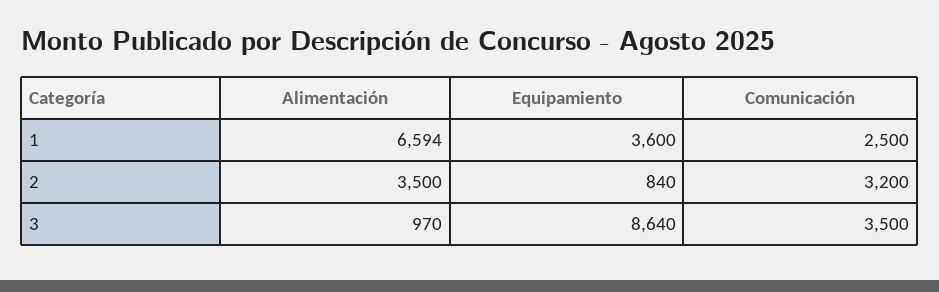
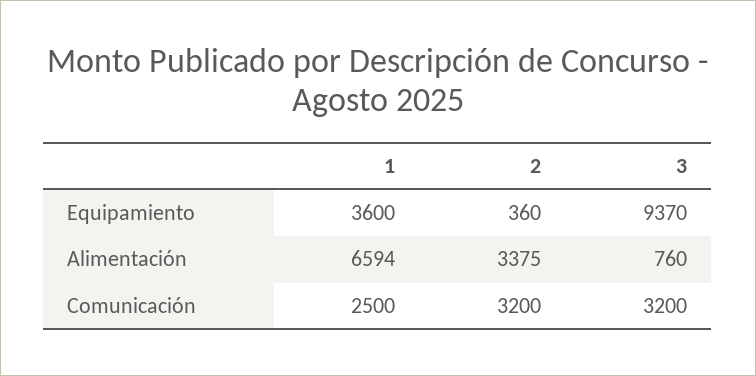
  {
    "Alimentación": {
      "1": 6594,
-     "2": 3500,
+     "2": 3375,
-     "3": 970
+     "3": 760
    },
    "Equipamiento": {
      "1": 3600,
-     "2": 840,
+     "2": 360,
-     "3": 8640
+     "3": 9370
    },
    "Comunicación": {
      "1": 2500,
      "2": 3200,
-     "3": 3500
+     "3": 3200
    }
  }

